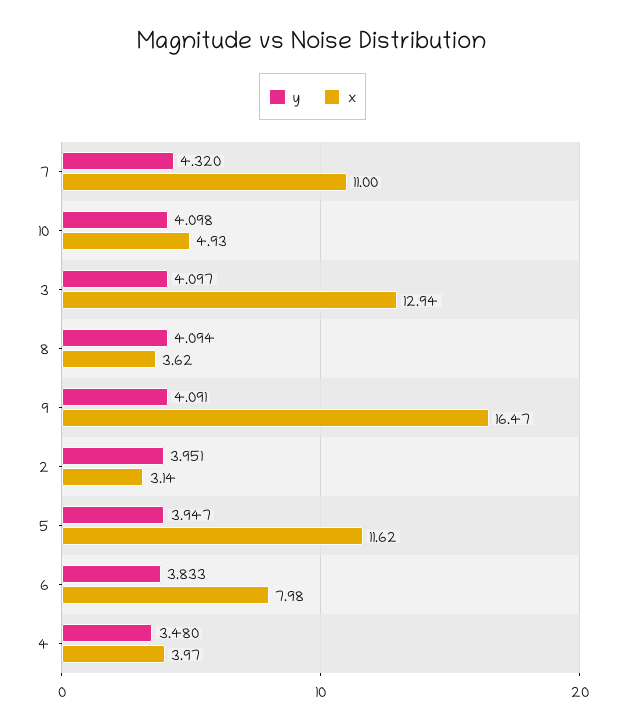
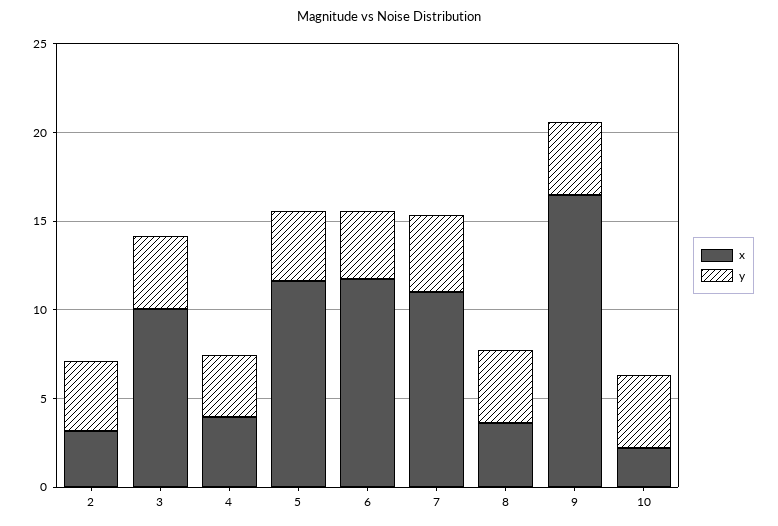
  {
    "y": {
      "7": 4.32,
      "10": 4.098,
      "3": 4.097,
      "8": 4.094,
      "9": 4.091,
      "2": 3.951,
      "5": 3.947,
      "6": 3.833,
      "4": 3.48
    },
    "x": {
      "7": 11,
-     "10": 4.93,
+     "10": 2,
-     "3": 12.94,
+     "3": 10,
      "8": 3.62,
      "9": 16.47,
      "2": 3.14,
      "5": 11.62,
-     "6": 7.98,
+     "6": 12,
      "4": 3.97
    }
  }

